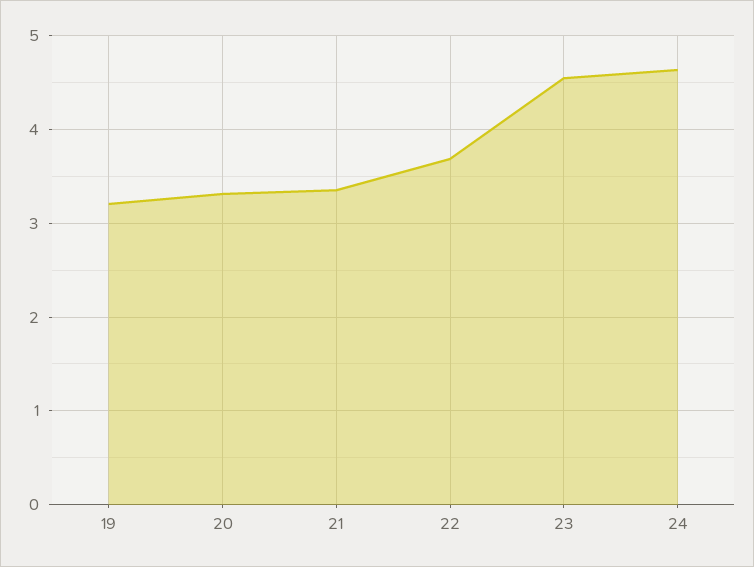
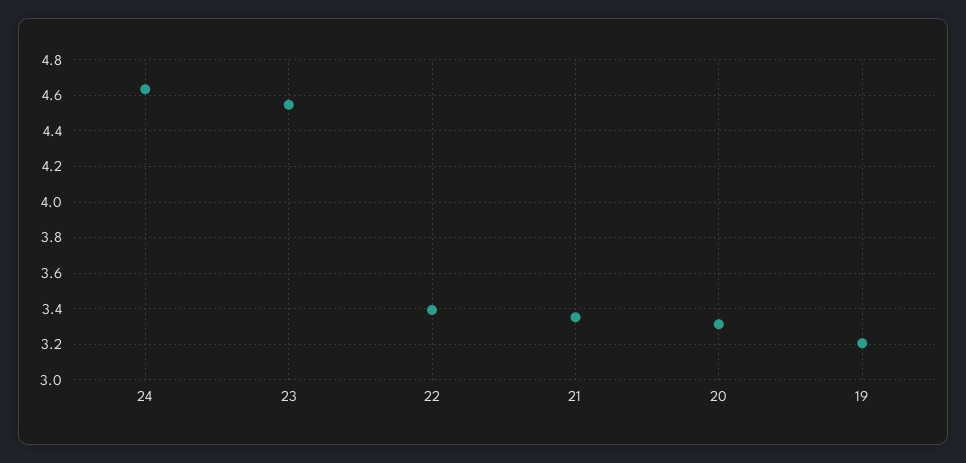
  {
    "19": 3.2,
    "20": 3.3,
    "21": 3.35,
-   "22": 3.7,
+   "22": 3.4,
    "23": 4.55,
    "24": 4.65
  }

